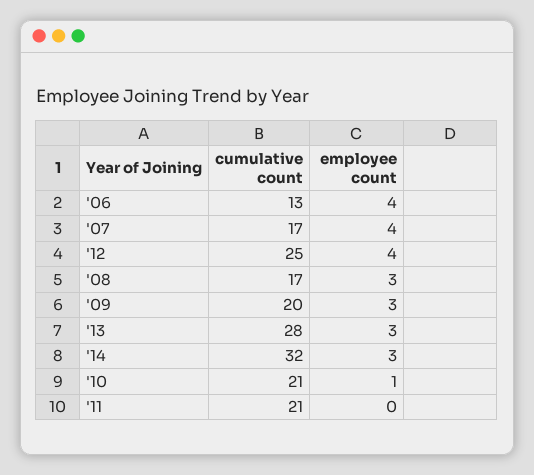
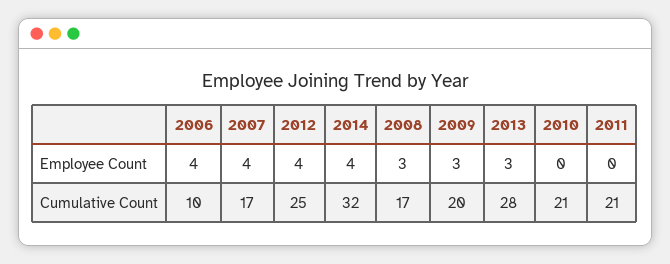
  {
    "cumulative count": {
-     "'06": 13,
+     "'06": 10,
      "'07": 17,
      "'12": 25,
      "'08": 17,
      "'09": 20,
      "'13": 28,
      "'14": 32,
      "'10": 21,
      "'11": 21
    },
    "employee count": {
      "'06": 4,
      "'07": 4,
      "'12": 4,
      "'08": 3,
      "'09": 3,
      "'13": 3,
-     "'14": 3,
+     "'14": 4,
-     "'10": 1,
+     "'10": 0,
      "'11": 0
    }
  }

